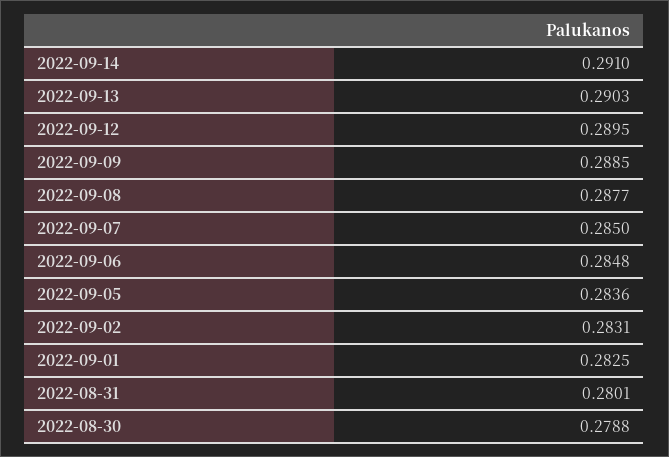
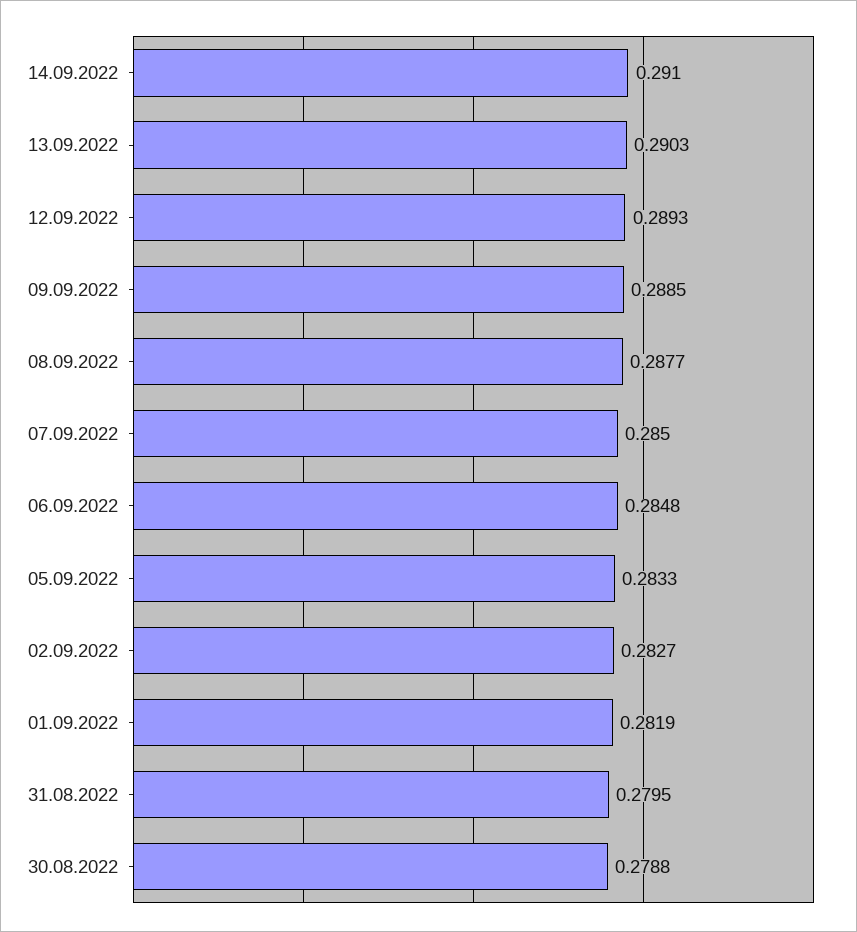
  {
    "2022-09-14": 0.291,
    "2022-09-13": 0.2903,
-   "2022-09-12": 0.2895,
+   "2022-09-12": 0.2893,
    "2022-09-09": 0.2885,
    "2022-09-08": 0.2877,
    "2022-09-07": 0.285,
    "2022-09-06": 0.2848,
-   "2022-09-05": 0.2836,
+   "2022-09-05": 0.2833,
-   "2022-09-02": 0.2831,
+   "2022-09-02": 0.2827,
-   "2022-09-01": 0.2825,
+   "2022-09-01": 0.2819,
-   "2022-08-31": 0.2801,
+   "2022-08-31": 0.2795,
    "2022-08-30": 0.2788
  }

